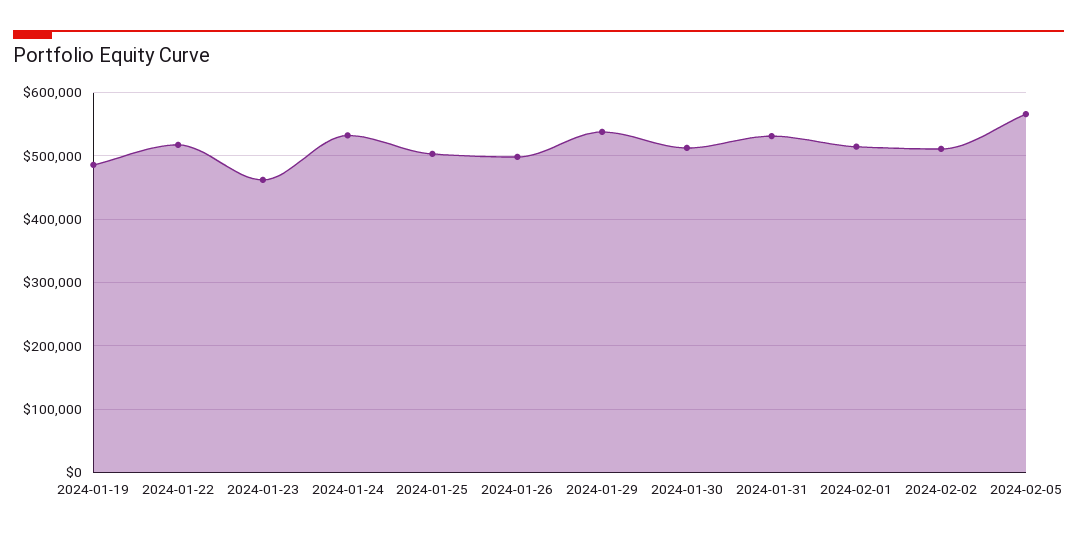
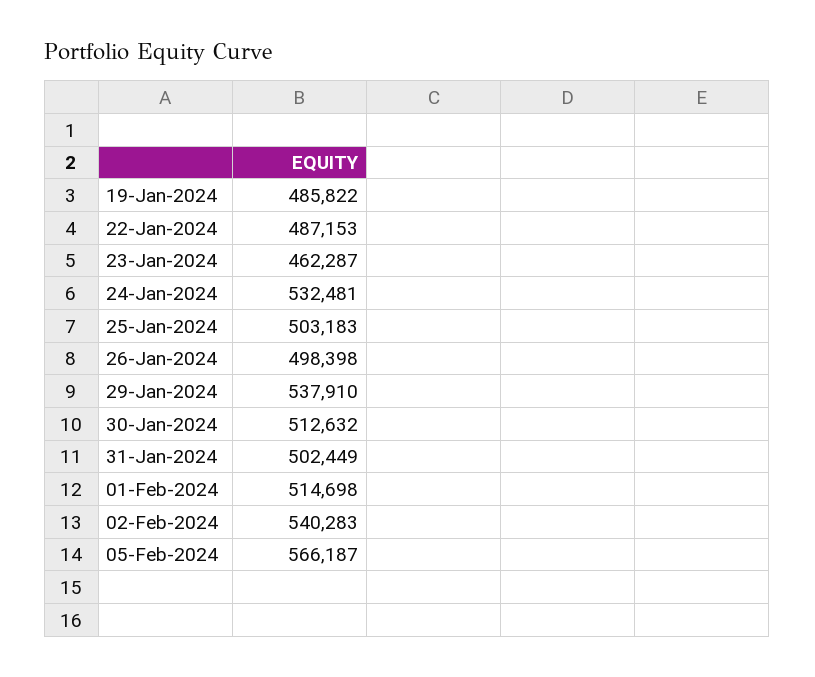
  {
    "2024-01-19": 485822,
-   "2024-01-22": 520000,
+   "2024-01-22": 487153,
    "2024-01-23": 462287,
    "2024-01-24": 532481,
    "2024-01-25": 503183,
    "2024-01-26": 498398,
    "2024-01-29": 537910,
    "2024-01-30": 512632,
-   "2024-01-31": 530000,
+   "2024-01-31": 502449,
    "2024-02-01": 514698,
-   "2024-02-02": 510000,
+   "2024-02-02": 540283,
    "2024-02-05": 566187
  }

